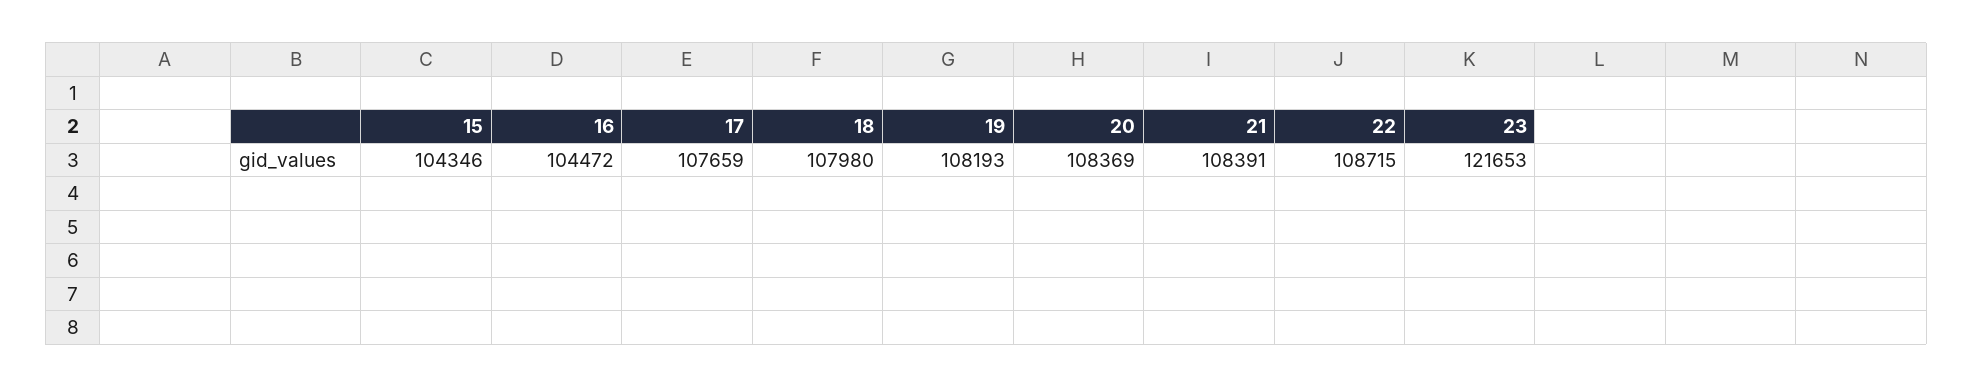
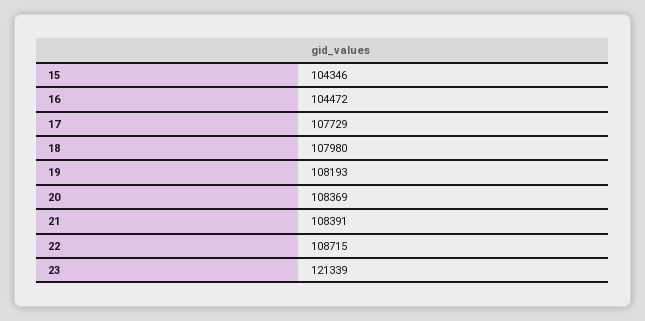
  {
    "15": 104346,
    "16": 104472,
-   "17": 107659,
+   "17": 107729,
    "18": 107980,
    "19": 108193,
    "20": 108369,
    "21": 108391,
    "22": 108715,
-   "23": 121653
+   "23": 121339
  }

